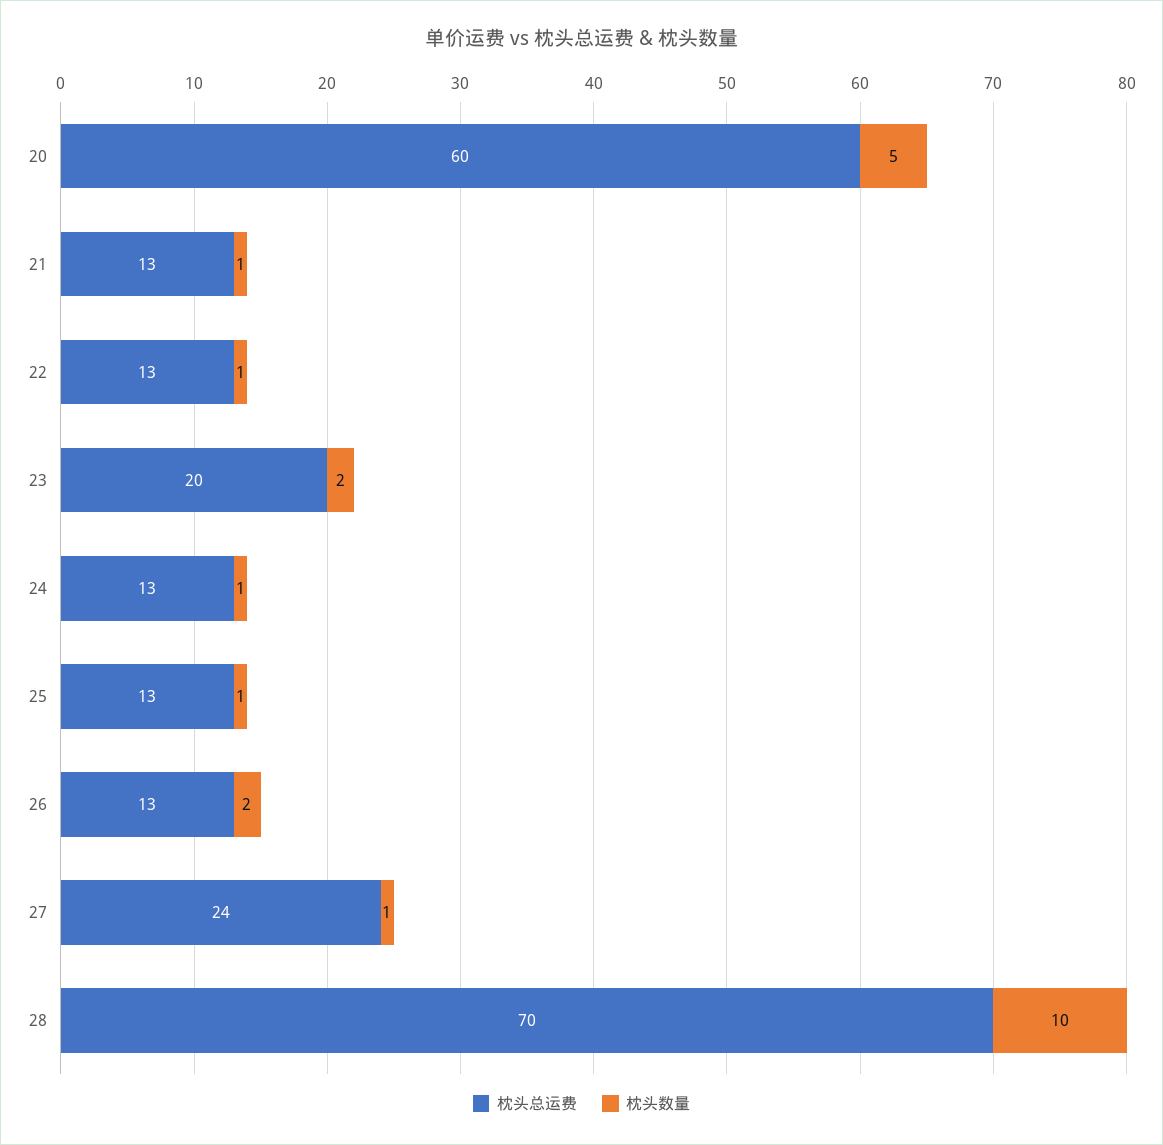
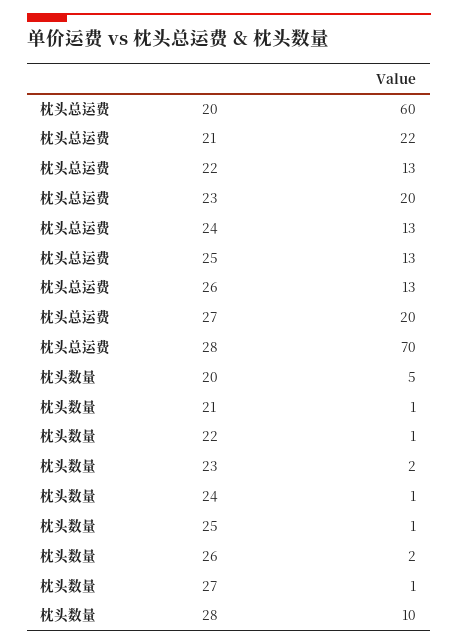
  {
    "枕头总运费": {
      "20": 60,
-     "21": 13,
+     "21": 22,
      "22": 13,
      "23": 20,
      "24": 13,
      "25": 13,
      "26": 13,
-     "27": 24,
+     "27": 20,
      "28": 70
    },
    "枕头数量": {
      "20": 5,
      "21": 1,
      "22": 1,
      "23": 2,
      "24": 1,
      "25": 1,
      "26": 2,
      "27": 1,
      "28": 10
    }
  }

